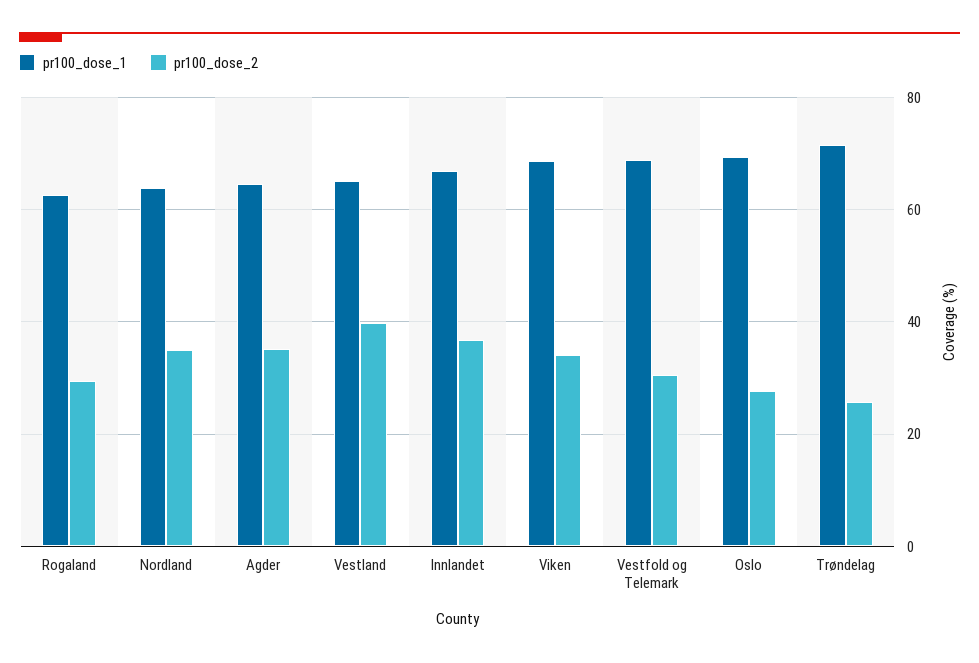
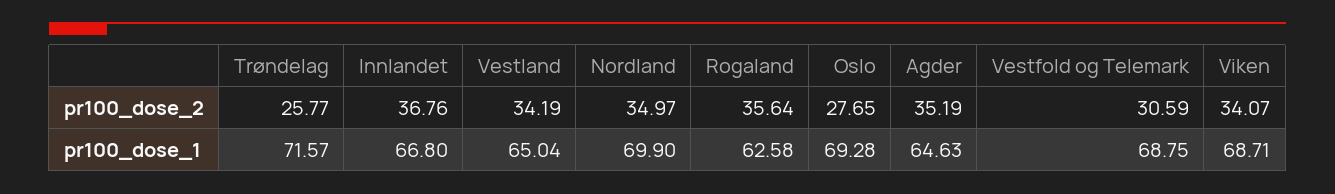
  {
    "pr100_dose_1": {
      "Rogaland": 62.58,
-     "Nordland": 64,
+     "Nordland": 69.9,
      "Agder": 64.63,
      "Vestland": 65.04,
      "Innlandet": 66.8,
      "Viken": 68.71,
      "Vestfold og Telemark": 68.75,
      "Oslo": 69.28,
      "Trøndelag": 71.57
    },
    "pr100_dose_2": {
-     "Rogaland": 30,
+     "Rogaland": 35.64,
      "Nordland": 34.97,
      "Agder": 35.19,
-     "Vestland": 40,
+     "Vestland": 34.19,
      "Innlandet": 36.76,
      "Viken": 34.07,
      "Vestfold og Telemark": 30.59,
      "Oslo": 27.65,
      "Trøndelag": 25.77
    }
  }

